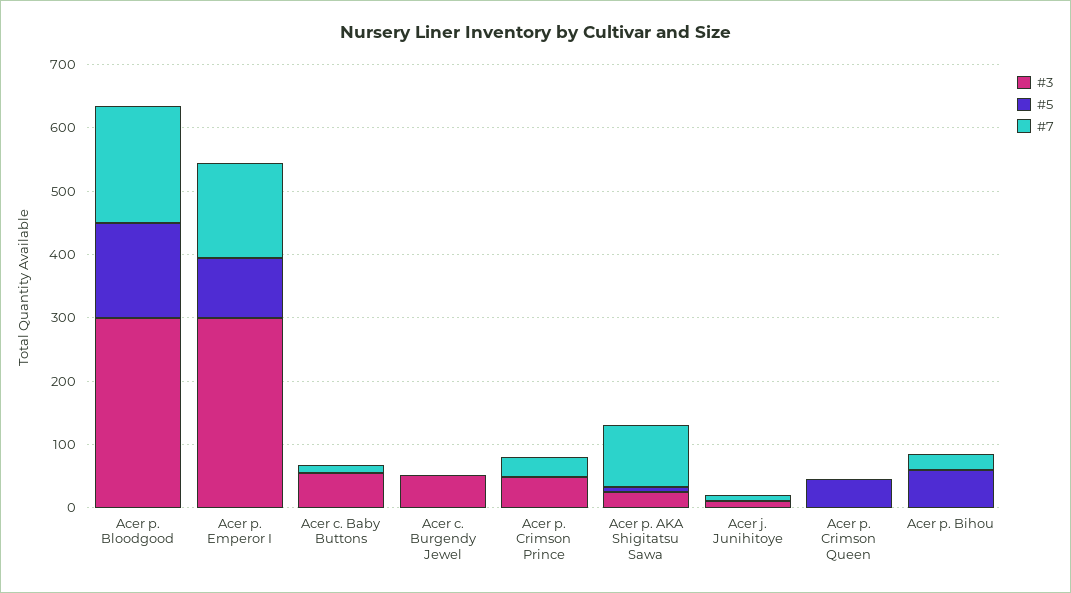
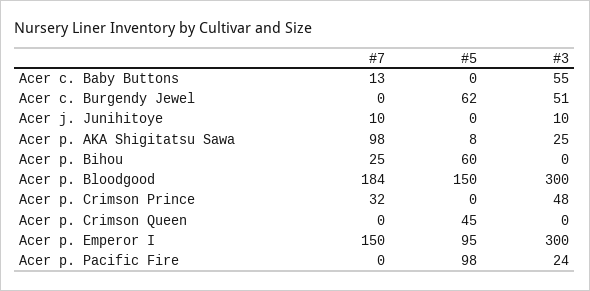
  {
    "#3": {
      "Acer p. Bloodgood": 300,
      "Acer p. Emperor I": 300,
      "Acer c. Baby Buttons": 55,
      "Acer c. Burgendy Jewel": 51,
      "Acer p. Crimson Prince": 48,
      "Acer p. AKA Shigitatsu Sawa": 25,
      "Acer j. Junihitoye": 10,
      "Acer p. Crimson Queen": 0,
-     "Acer p. Bihou": 0
+     "Acer p. Bihou": 0,
+     "Acer p. Pacific Fire": 24
    },
    "#5": {
      "Acer p. Bloodgood": 150,
      "Acer p. Emperor I": 95,
      "Acer c. Baby Buttons": 0,
-     "Acer c. Burgendy Jewel": 0,
+     "Acer c. Burgendy Jewel": 62,
      "Acer p. Crimson Prince": 0,
      "Acer p. AKA Shigitatsu Sawa": 8,
      "Acer j. Junihitoye": 0,
      "Acer p. Crimson Queen": 45,
-     "Acer p. Bihou": 60
+     "Acer p. Bihou": 60,
+     "Acer p. Pacific Fire": 98
    },
    "#7": {
      "Acer p. Bloodgood": 184,
      "Acer p. Emperor I": 150,
      "Acer c. Baby Buttons": 13,
      "Acer c. Burgendy Jewel": 0,
      "Acer p. Crimson Prince": 32,
      "Acer p. AKA Shigitatsu Sawa": 98,
      "Acer j. Junihitoye": 10,
      "Acer p. Crimson Queen": 0,
-     "Acer p. Bihou": 25
+     "Acer p. Bihou": 25,
+     "Acer p. Pacific Fire": 0
    }
  }

